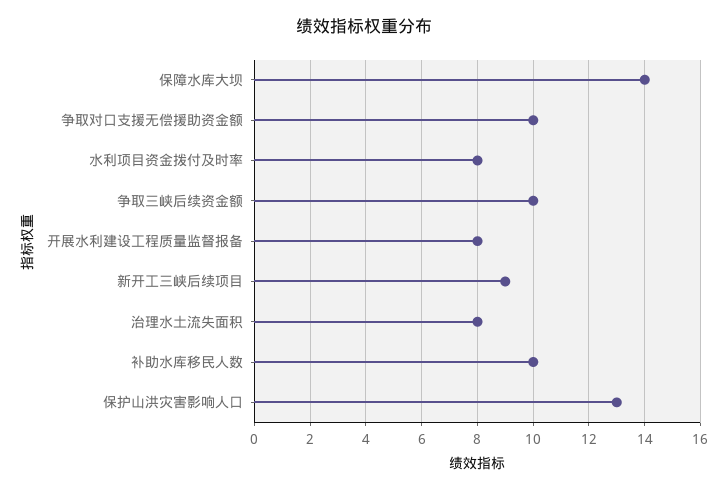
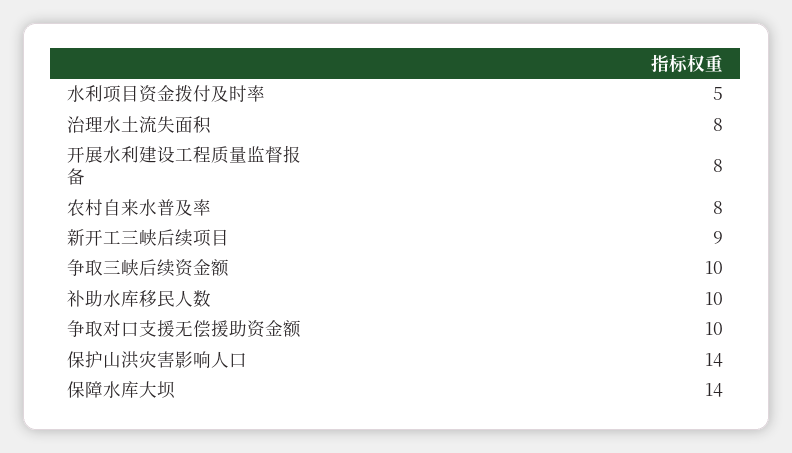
  {
    "保障水库大坝": 14,
    "争取对口支援无偿援助资金额": 10,
-   "水利项目资金拨付及时率": 8,
+   "水利项目资金拨付及时率": 5,
    "争取三峡后续资金额": 10,
    "开展水利建设工程质量监督报备": 8,
    "新开工三峡后续项目": 9,
    "治理水土流失面积": 8,
    "补助水库移民人数": 10,
-   "保护山洪灾害影响人口": 13
+   "保护山洪灾害影响人口": 14,
+   "农村自来水普及率": 8
  }

